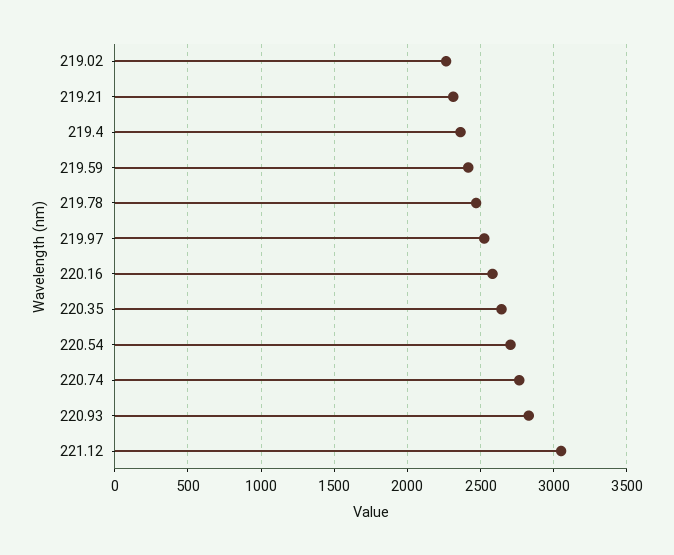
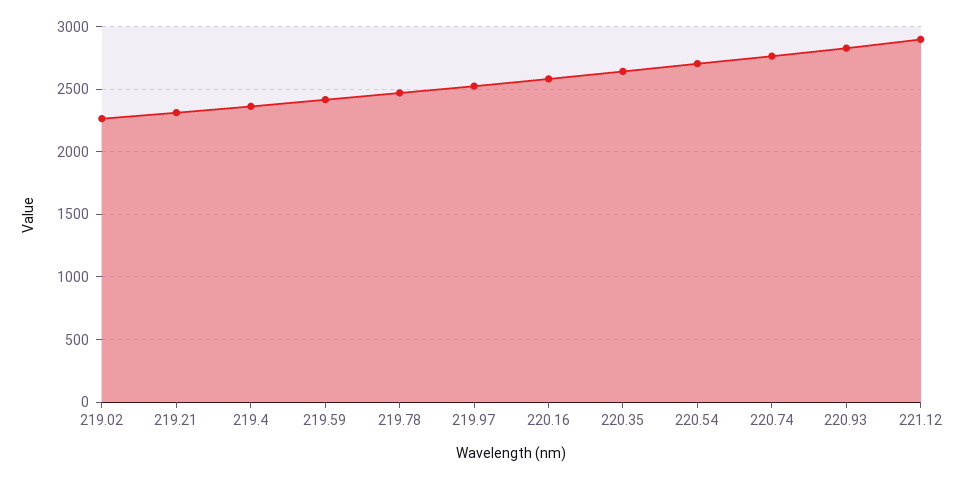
  {
    "219.02": 2250,
    "219.21": 2300,
    "219.4": 2350,
    "219.59": 2400,
    "219.78": 2450,
    "219.97": 2550,
    "220.16": 2600,
    "220.35": 2650,
    "220.54": 2700,
    "220.74": 2750,
    "220.93": 2850,
-   "221.12": 3050
+   "221.12": 2900
  }

